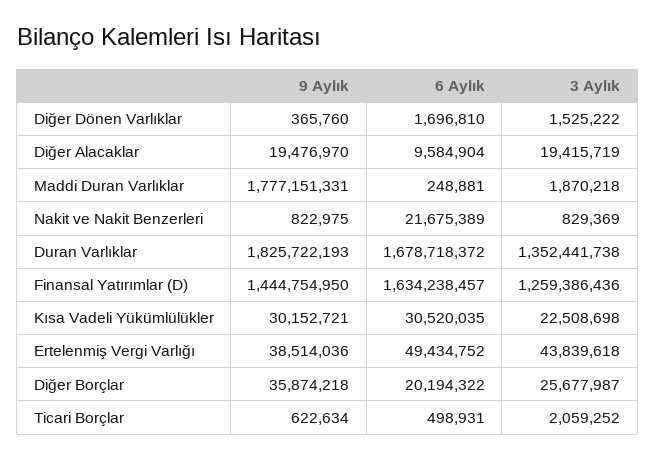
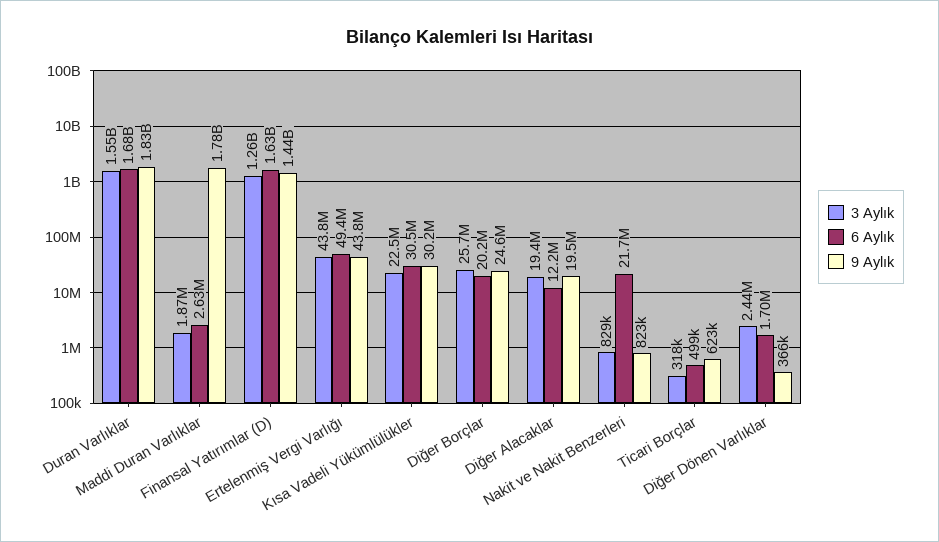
  {
    "9 Aylık": {
      "Diğer Dönen Varlıklar": 365760,
      "Diğer Alacaklar": 19476970,
      "Maddi Duran Varlıklar": 1777151331,
      "Nakit ve Nakit Benzerleri": 822975,
      "Duran Varlıklar": 1825722193,
      "Finansal Yatırımlar (D)": 1444754950,
      "Kısa Vadeli Yükümlülükler": 30152721,
-     "Ertelenmiş Vergi Varlığı": 38514036,
+     "Ertelenmiş Vergi Varlığı": 43800000,
-     "Diğer Borçlar": 35874218,
+     "Diğer Borçlar": 24600000,
      "Ticari Borçlar": 622634
    },
    "6 Aylık": {
      "Diğer Dönen Varlıklar": 1696810,
-     "Diğer Alacaklar": 9584904,
+     "Diğer Alacaklar": 12200000,
-     "Maddi Duran Varlıklar": 248881,
+     "Maddi Duran Varlıklar": 2630000,
      "Nakit ve Nakit Benzerleri": 21675389,
      "Duran Varlıklar": 1678718372,
      "Finansal Yatırımlar (D)": 1634238457,
      "Kısa Vadeli Yükümlülükler": 30520035,
      "Ertelenmiş Vergi Varlığı": 49434752,
      "Diğer Borçlar": 20194322,
      "Ticari Borçlar": 498931
    },
    "3 Aylık": {
-     "Diğer Dönen Varlıklar": 1525222,
+     "Diğer Dönen Varlıklar": 2440000,
      "Diğer Alacaklar": 19415719,
      "Maddi Duran Varlıklar": 1870218,
      "Nakit ve Nakit Benzerleri": 829369,
-     "Duran Varlıklar": 1352441738,
+     "Duran Varlıklar": 1550000000,
      "Finansal Yatırımlar (D)": 1259386436,
      "Kısa Vadeli Yükümlülükler": 22508698,
      "Ertelenmiş Vergi Varlığı": 43839618,
      "Diğer Borçlar": 25677987,
-     "Ticari Borçlar": 2059252
+     "Ticari Borçlar": 318000
    }
  }

